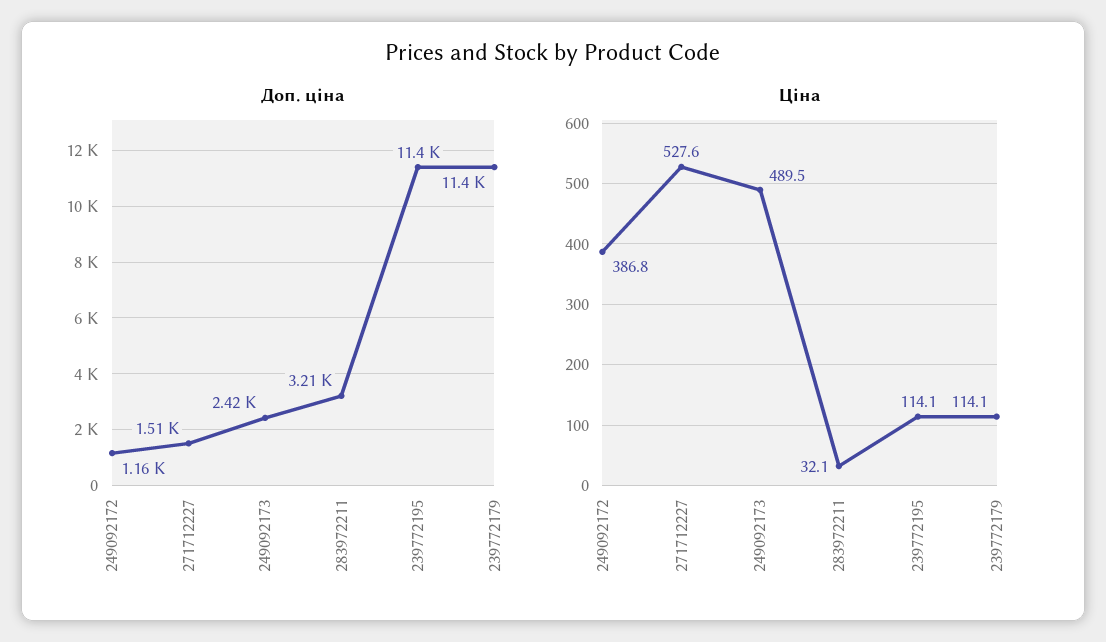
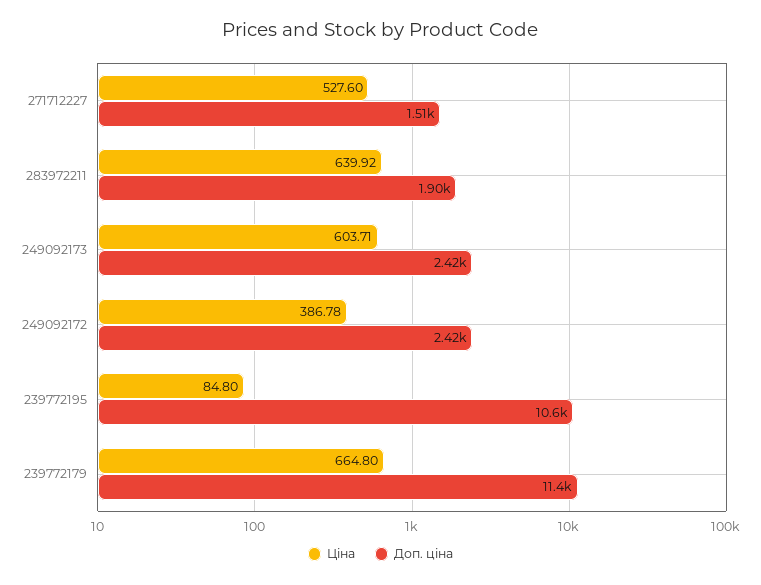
  {
    "Доп. ціна": {
-     "249092172": 1160,
+     "249092172": 2420,
      "271712227": 1510,
      "249092173": 2420,
-     "283972211": 3210,
+     "283972211": 1900,
-     "239772195": 11400,
+     "239772195": 10600,
      "239772179": 11400
    },
    "Ціна": {
      "249092172": 386.78,
      "271712227": 527.6,
-     "249092173": 489.5,
+     "249092173": 603.71,
-     "283972211": 32.1,
+     "283972211": 639.92,
-     "239772195": 114.1,
+     "239772195": 84.8,
-     "239772179": 114.1
+     "239772179": 664.8
    }
  }

